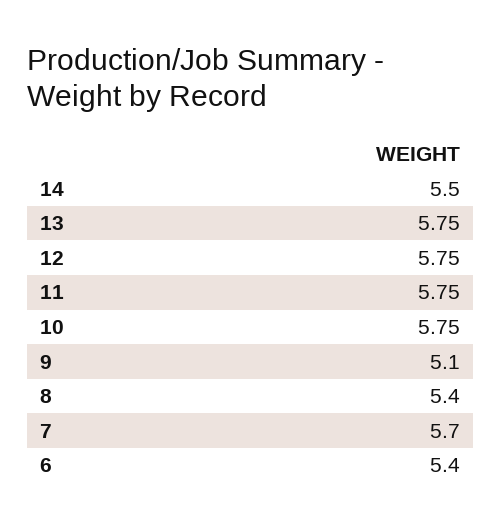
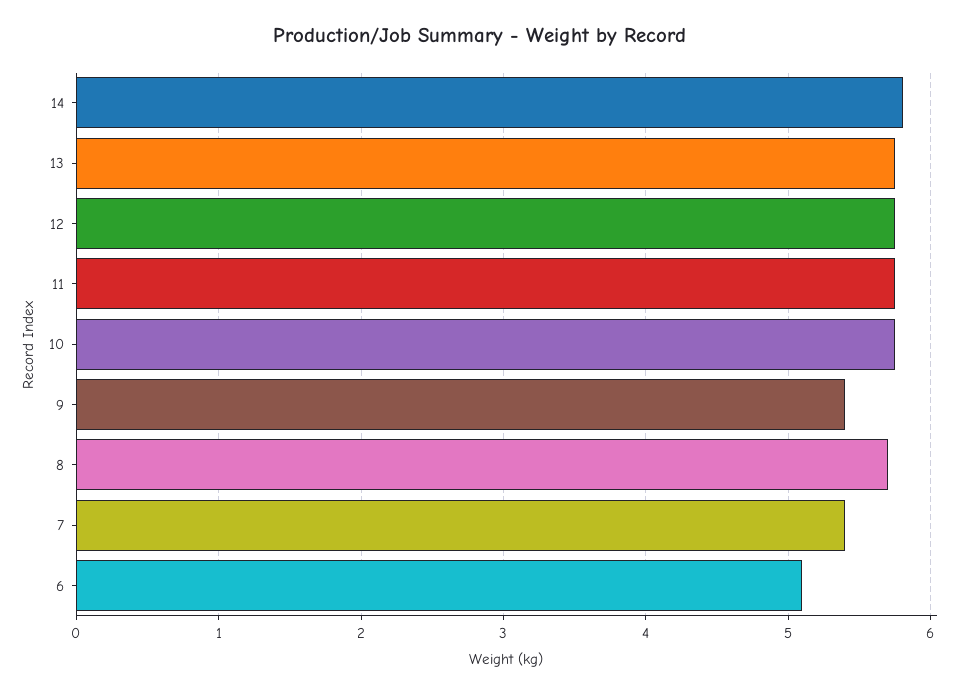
  {
-   "14": 5.5,
+   "14": 5.8,
    "13": 5.75,
    "12": 5.75,
    "11": 5.75,
    "10": 5.75,
-   "9": 5.1,
+   "9": 5.4,
-   "8": 5.4,
+   "8": 5.7,
-   "7": 5.7,
+   "7": 5.4,
-   "6": 5.4
+   "6": 5.1
  }

